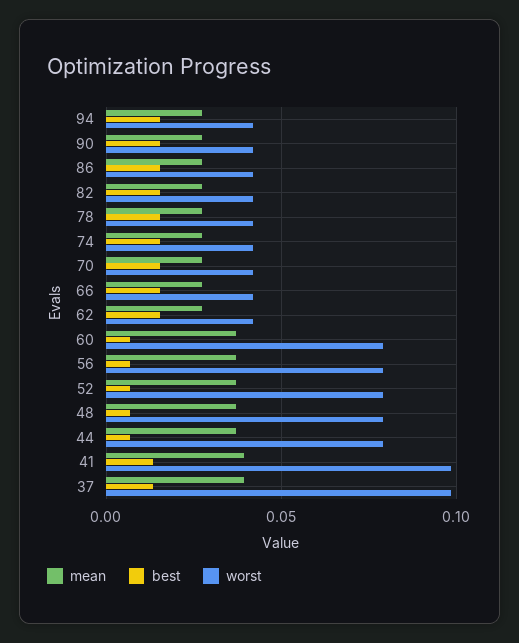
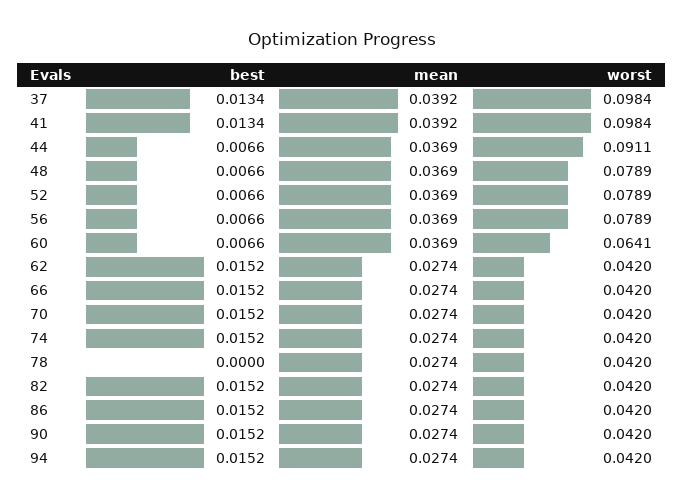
  {
    "mean": {
      "94": 0.0274,
      "90": 0.0274,
      "86": 0.0274,
      "82": 0.0274,
      "78": 0.0274,
      "74": 0.0274,
      "70": 0.0274,
      "66": 0.0274,
      "62": 0.0274,
      "60": 0.0369,
      "56": 0.0369,
      "52": 0.0369,
      "48": 0.0369,
      "44": 0.0369,
      "41": 0.0392,
      "37": 0.0392
    },
    "best": {
      "94": 0.0152,
      "90": 0.0152,
      "86": 0.0152,
      "82": 0.0152,
-     "78": 0.015,
+     "78": 0,
      "74": 0.0152,
      "70": 0.0152,
      "66": 0.0152,
      "62": 0.0152,
      "60": 0.0066,
      "56": 0.0066,
      "52": 0.0066,
      "48": 0.0066,
      "44": 0.0066,
      "41": 0.0134,
      "37": 0.0134
    },
    "worst": {
      "94": 0.042,
      "90": 0.042,
      "86": 0.042,
      "82": 0.042,
      "78": 0.042,
      "74": 0.042,
      "70": 0.042,
      "66": 0.042,
      "62": 0.042,
-     "60": 0.08,
+     "60": 0.0641,
      "56": 0.0789,
      "52": 0.0789,
      "48": 0.0789,
-     "44": 0.08,
+     "44": 0.0911,
      "41": 0.0984,
      "37": 0.0984
    }
  }

